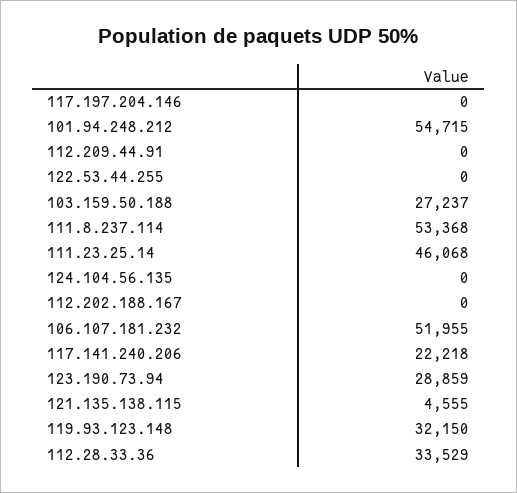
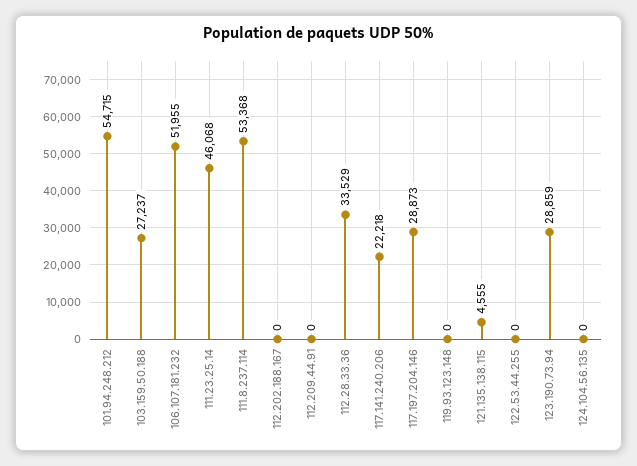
  {
-   "117.197.204.146": 0,
+   "117.197.204.146": 28873,
    "101.94.248.212": 54715,
    "112.209.44.91": 0,
    "122.53.44.255": 0,
    "103.159.50.188": 27237,
    "111.8.237.114": 53368,
    "111.23.25.14": 46068,
    "124.104.56.135": 0,
    "112.202.188.167": 0,
    "106.107.181.232": 51955,
    "117.141.240.206": 22218,
    "123.190.73.94": 28859,
    "121.135.138.115": 4555,
-   "119.93.123.148": 32150,
+   "119.93.123.148": 0,
    "112.28.33.36": 33529
  }

